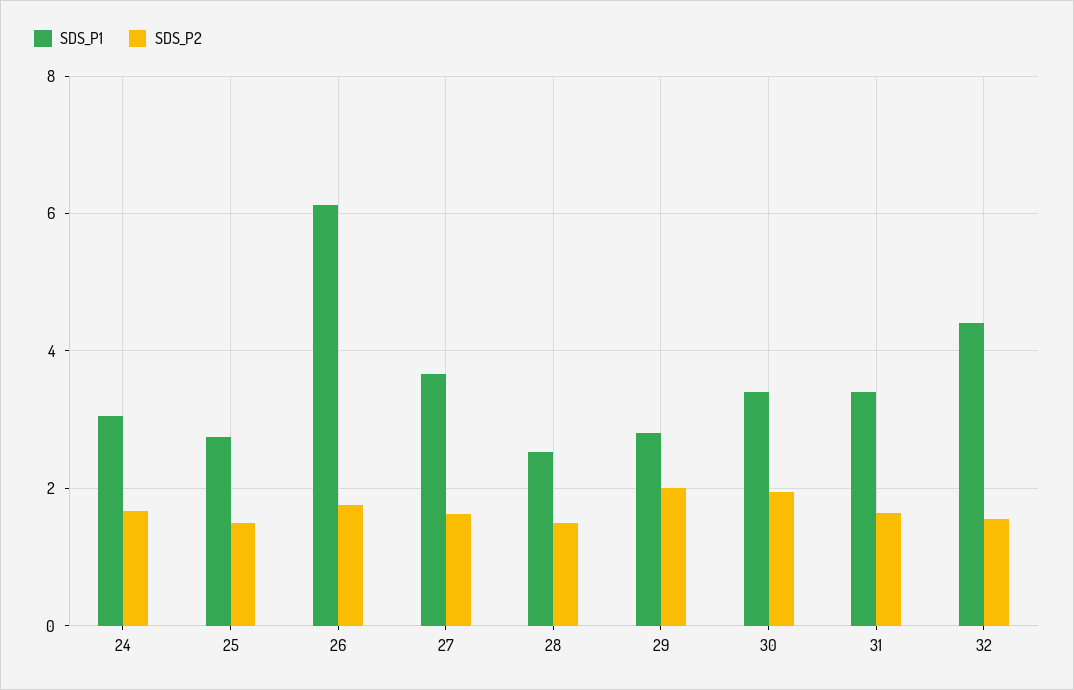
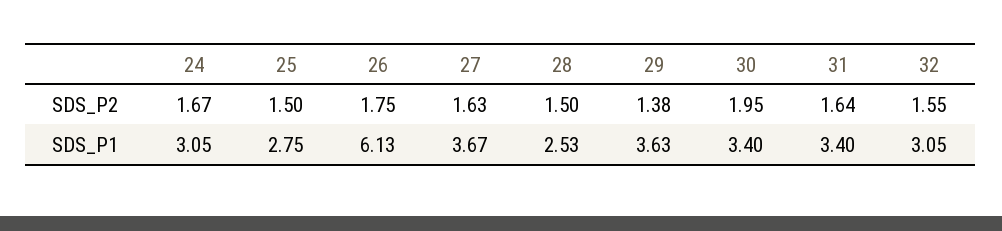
  {
    "SDS_P1": {
      "24": 3.05,
      "25": 2.75,
      "26": 6.13,
      "27": 3.67,
      "28": 2.53,
-     "29": 2.8,
+     "29": 3.63,
      "30": 3.4,
      "31": 3.4,
-     "32": 4.4
+     "32": 3.05
    },
    "SDS_P2": {
      "24": 1.67,
      "25": 1.5,
      "26": 1.75,
      "27": 1.63,
      "28": 1.5,
-     "29": 2,
+     "29": 1.38,
      "30": 1.95,
      "31": 1.64,
      "32": 1.55
    }
  }

